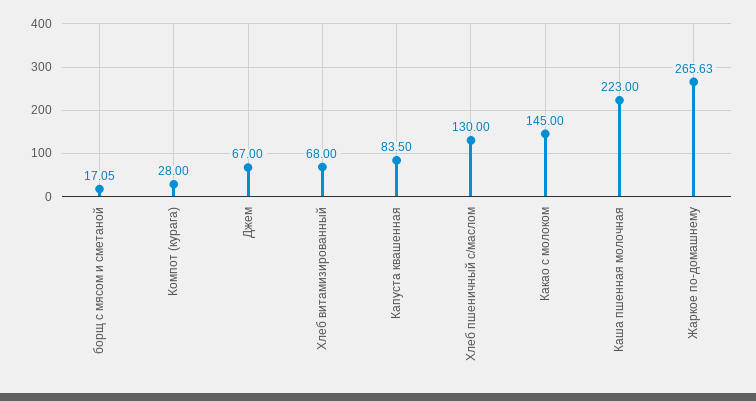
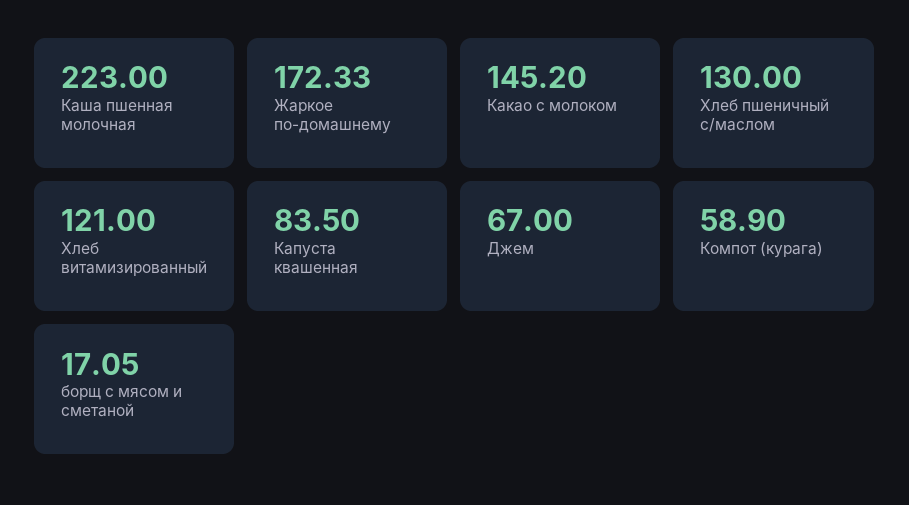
  {
    "борщ с мясом и сметаной": 17.05,
-   "Компот (курага)": 28,
+   "Компот (курага)": 58.9,
    "Джем": 67,
-   "Хлеб витамизированный": 68,
+   "Хлеб витамизированный": 121,
    "Капуста квашенная": 83.5,
    "Хлеб пшеничный с/маслом": 130,
-   "Какао с молоком": 145,
+   "Какао с молоком": 145.2,
    "Каша пшенная молочная": 223,
-   "Жаркое по-домашнему": 265.63
+   "Жаркое по-домашнему": 172.33
  }

